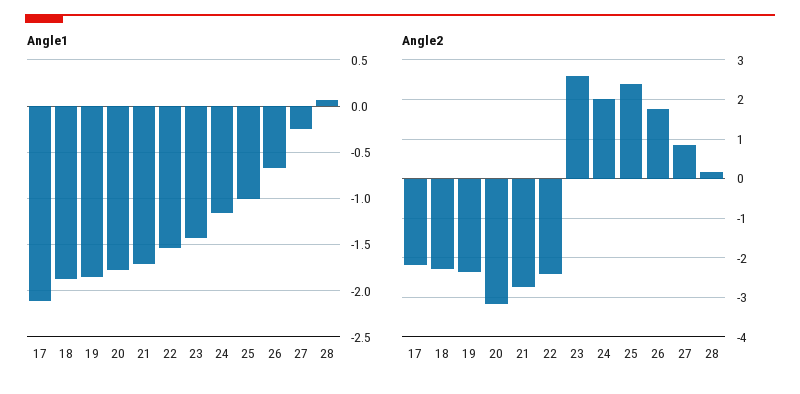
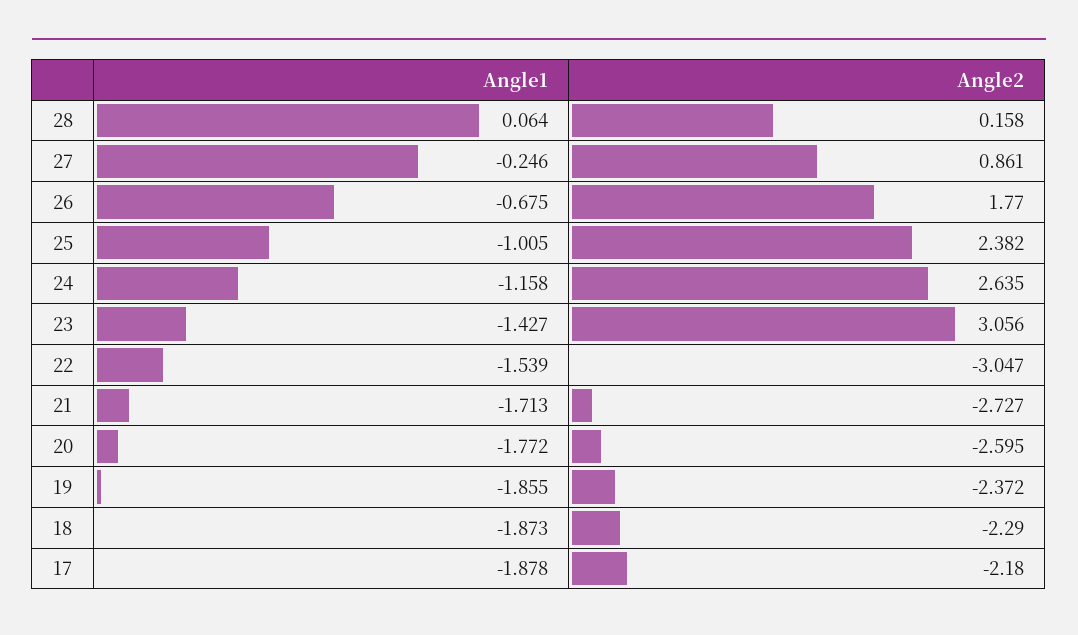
  {
    "Angle1": {
-     "17": -2.1,
+     "17": -1.878,
      "18": -1.873,
      "19": -1.855,
      "20": -1.772,
      "21": -1.713,
      "22": -1.539,
      "23": -1.427,
      "24": -1.158,
      "25": -1.005,
      "26": -0.675,
      "27": -0.246,
      "28": 0.064
    },
    "Angle2": {
      "17": -2.18,
      "18": -2.29,
      "19": -2.372,
-     "20": -3.2,
+     "20": -2.595,
      "21": -2.727,
-     "22": -2.4,
+     "22": -3.047,
-     "23": 2.6,
+     "23": 3.056,
-     "24": 2,
+     "24": 2.635,
      "25": 2.382,
      "26": 1.77,
      "27": 0.861,
      "28": 0.158
    }
  }

